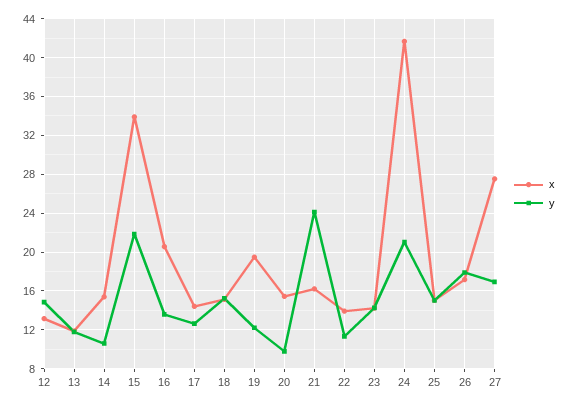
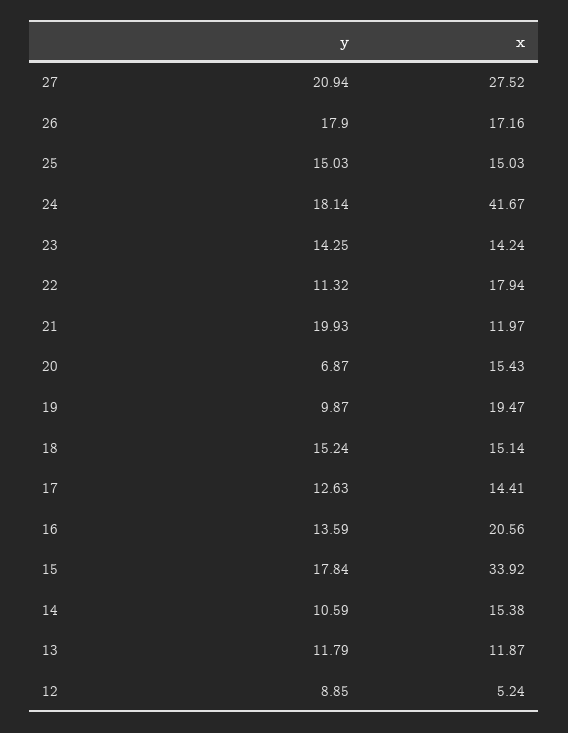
  {
    "x": {
-     "12": 13,
+     "12": 5.24,
      "13": 11.87,
      "14": 15.38,
      "15": 33.92,
      "16": 20.56,
      "17": 14.41,
      "18": 15.14,
      "19": 19.47,
      "20": 15.43,
-     "21": 16,
+     "21": 11.97,
-     "22": 14,
+     "22": 17.94,
      "23": 14.24,
      "24": 41.67,
      "25": 15.03,
      "26": 17.16,
      "27": 27.52
    },
    "y": {
-     "12": 15,
+     "12": 8.85,
      "13": 11.79,
      "14": 10.59,
-     "15": 22,
+     "15": 17.84,
      "16": 13.59,
      "17": 12.63,
      "18": 15.24,
-     "19": 12,
+     "19": 9.87,
-     "20": 10,
+     "20": 6.87,
-     "21": 24,
+     "21": 19.93,
      "22": 11.32,
      "23": 14.25,
-     "24": 21,
+     "24": 18.14,
      "25": 15.03,
      "26": 17.9,
-     "27": 17
+     "27": 20.94
    }
  }

